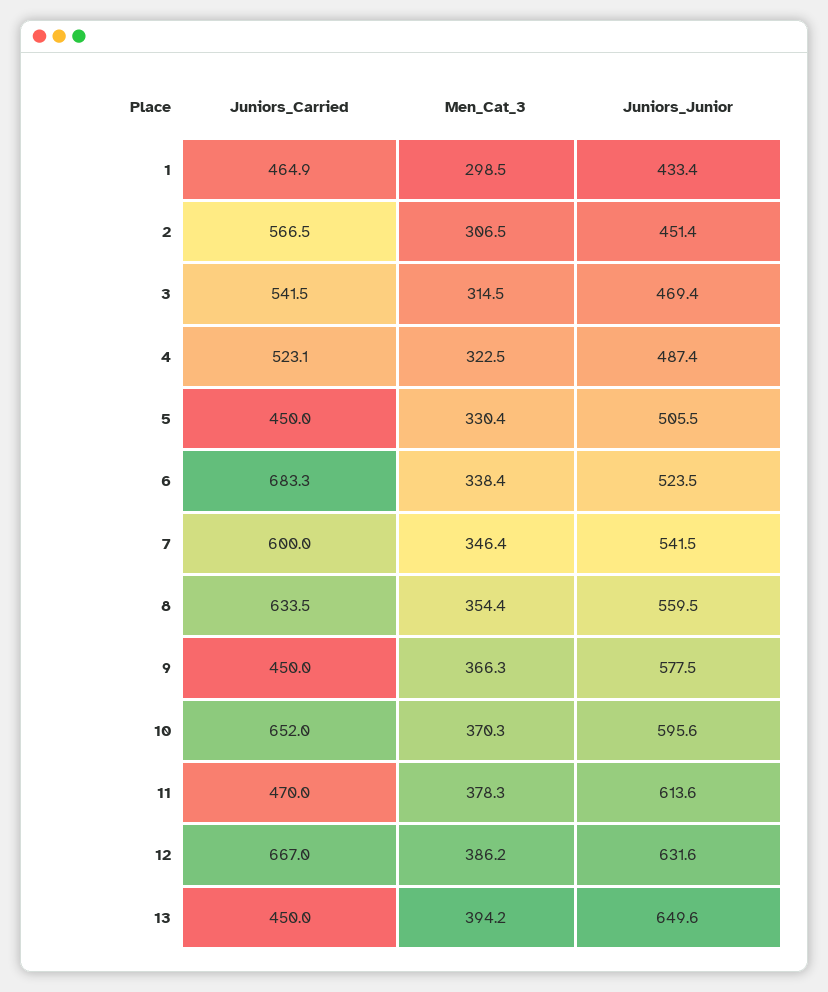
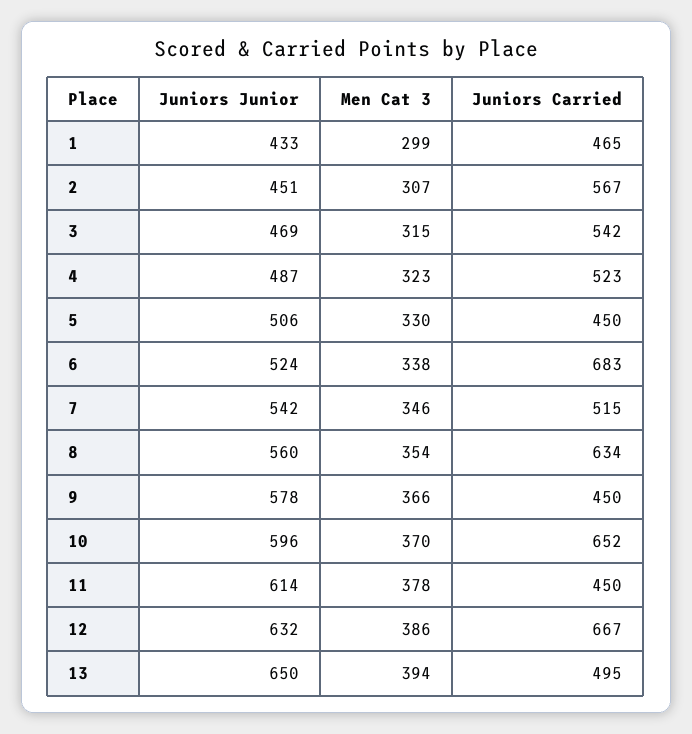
  {
    "Juniors_Carried": {
      "1": 464.9,
      "2": 566.5,
      "3": 541.5,
      "4": 523.1,
      "5": 450,
      "6": 683.3,
-     "7": 600,
+     "7": 515,
      "8": 633.5,
      "9": 450,
      "10": 652,
-     "11": 470,
+     "11": 450,
      "12": 667,
-     "13": 450
+     "13": 495
    },
    "Men_Cat_3": {
      "1": 298.5,
      "2": 306.5,
      "3": 314.5,
      "4": 322.5,
      "5": 330.4,
      "6": 338.4,
      "7": 346.4,
      "8": 354.4,
      "9": 366.3,
      "10": 370.3,
      "11": 378.3,
      "12": 386.2,
      "13": 394.2
    },
    "Juniors_Junior": {
      "1": 433.4,
      "2": 451.4,
      "3": 469.4,
      "4": 487.4,
      "5": 505.5,
      "6": 523.5,
      "7": 541.5,
      "8": 559.5,
      "9": 577.5,
      "10": 595.6,
      "11": 613.6,
      "12": 631.6,
      "13": 649.6
    }
  }

